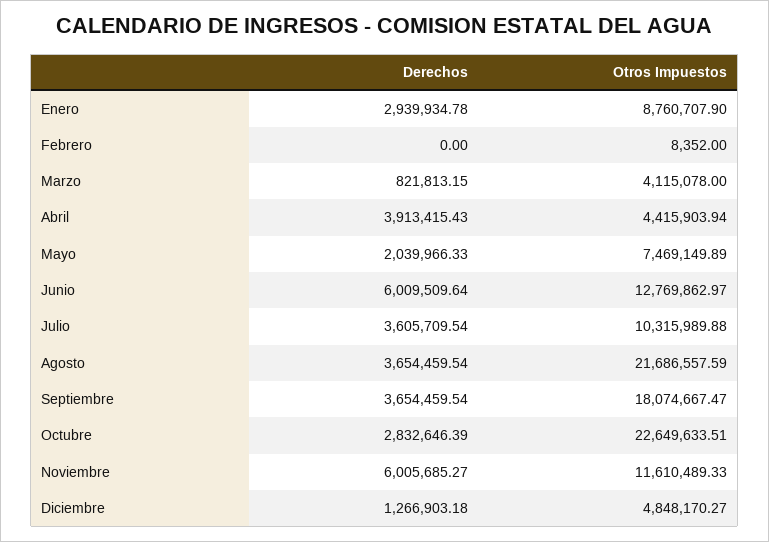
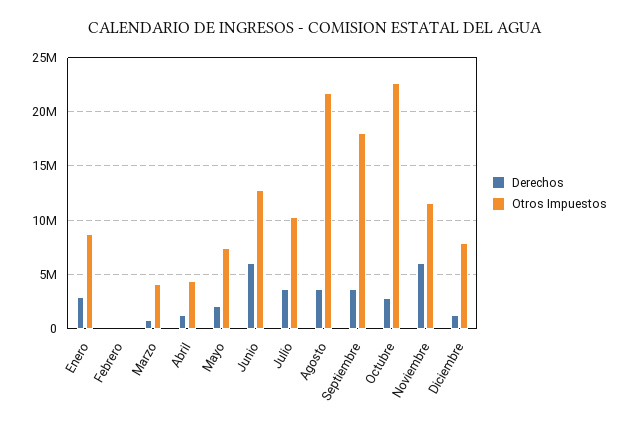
  {
    "Derechos": {
      "Enero": 2939934.78,
      "Febrero": 0,
      "Marzo": 821813.15,
-     "Abril": 3913415.43,
+     "Abril": 1000000,
      "Mayo": 2039966.33,
      "Junio": 6009509.64,
      "Julio": 3605709.54,
      "Agosto": 3654459.54,
      "Septiembre": 3654459.54,
      "Octubre": 2832646.39,
      "Noviembre": 6005685.27,
      "Diciembre": 1266903.18
    },
    "Otros Impuestos": {
      "Enero": 8760707.9,
      "Febrero": 8352,
      "Marzo": 4115078,
      "Abril": 4415903.94,
      "Mayo": 7469149.89,
      "Junio": 12769862.97,
      "Julio": 10315989.88,
      "Agosto": 21686557.59,
      "Septiembre": 18074667.47,
      "Octubre": 22649633.51,
      "Noviembre": 11610489.33,
-     "Diciembre": 4848170.27
+     "Diciembre": 8000000
    }
  }

